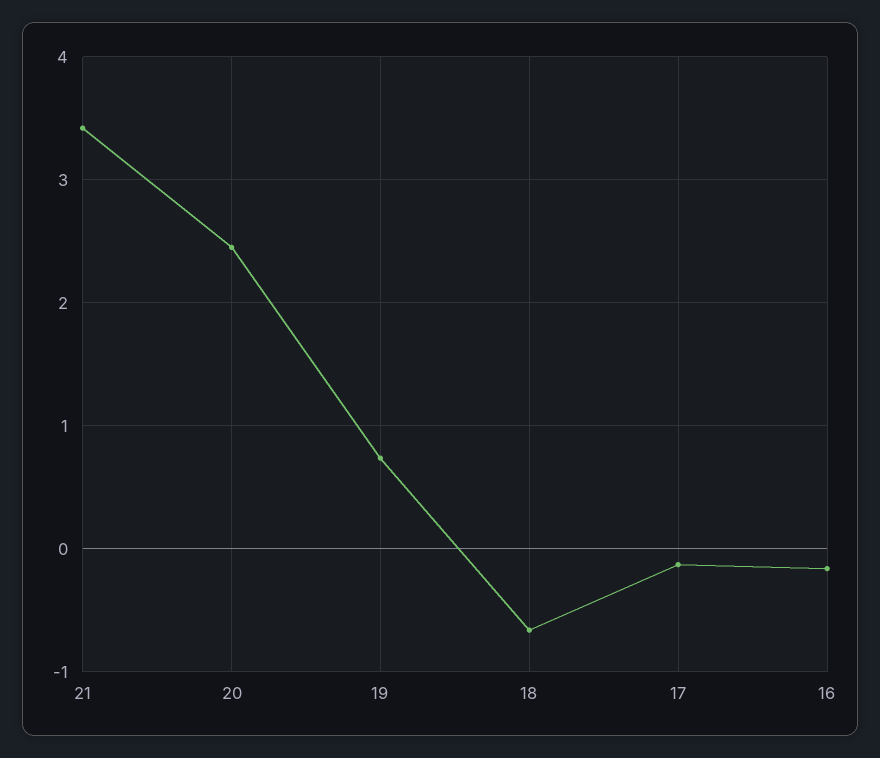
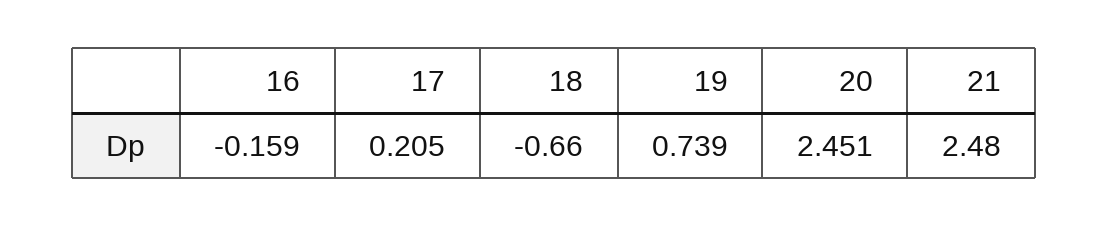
  {
-   "21": 3.4,
+   "21": 2.48,
    "20": 2.451,
    "19": 0.739,
    "18": -0.66,
-   "17": -0.1,
+   "17": 0.205,
    "16": -0.159
  }

